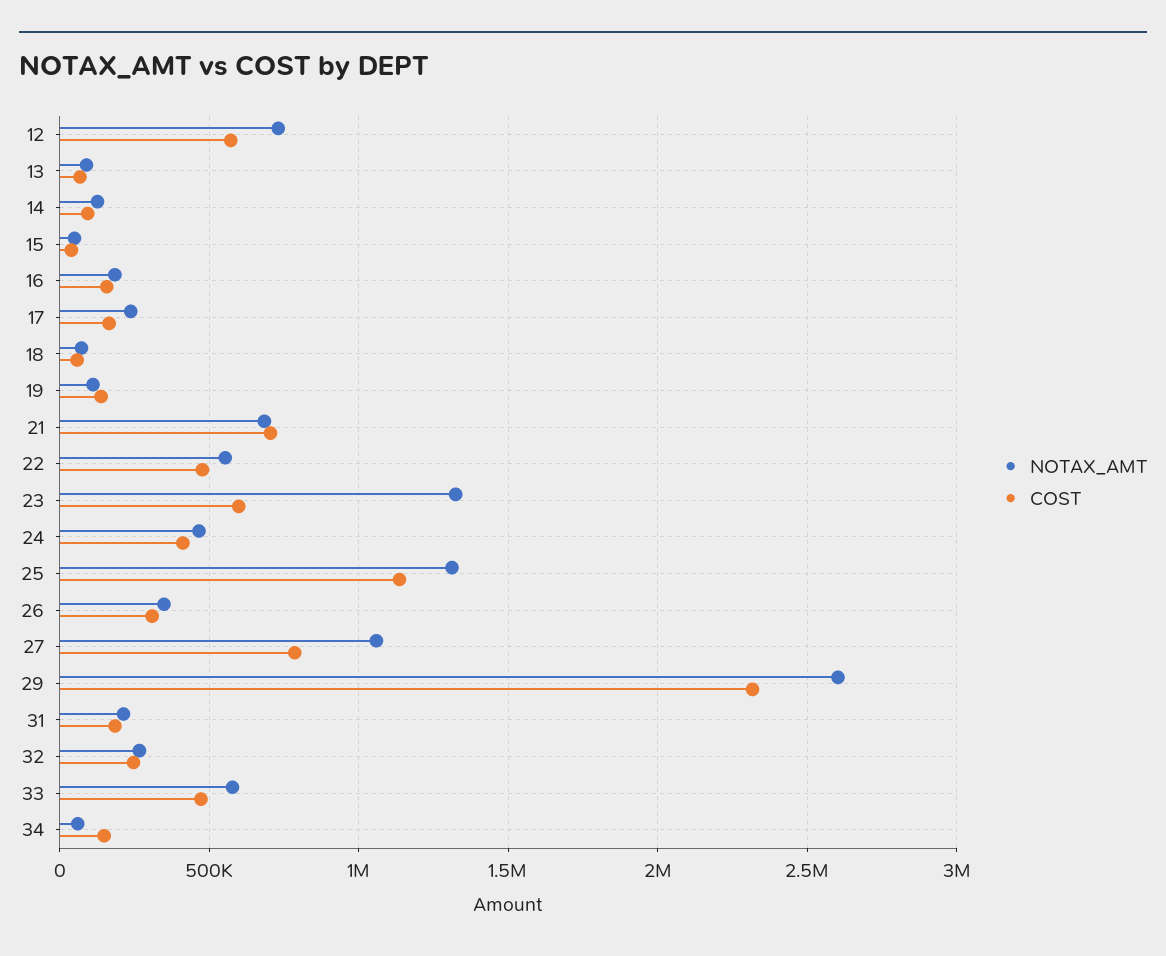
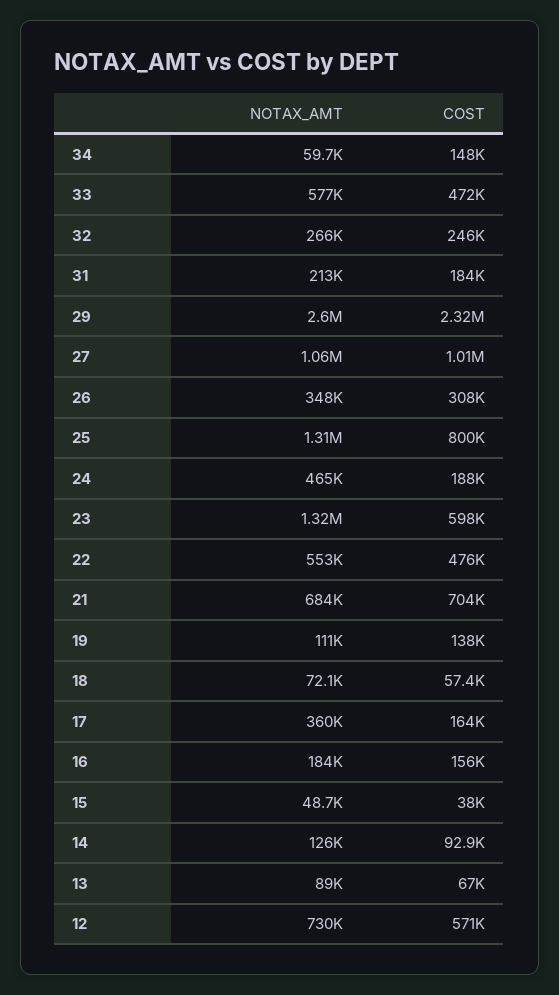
  {
    "NOTAX_AMT": {
      "12": 730000,
      "13": 89000,
      "14": 126000,
      "15": 48700,
      "16": 184000,
-     "17": 250000,
+     "17": 360000,
      "18": 72100,
      "19": 111000,
      "21": 684000,
      "22": 553000,
      "23": 1320000,
      "24": 465000,
      "25": 1310000,
      "26": 348000,
      "27": 1060000,
      "29": 2600000,
      "31": 213000,
      "32": 266000,
      "33": 577000,
      "34": 59700
    },
    "COST": {
      "12": 571000,
      "13": 67000,
      "14": 92900,
      "15": 38000,
      "16": 156000,
      "17": 164000,
      "18": 57400,
      "19": 138000,
      "21": 704000,
      "22": 476000,
      "23": 598000,
-     "24": 400000,
+     "24": 188000,
-     "25": 1150000,
+     "25": 800000,
      "26": 308000,
-     "27": 800000,
+     "27": 1010000,
      "29": 2320000,
      "31": 184000,
      "32": 246000,
      "33": 472000,
      "34": 148000
    }
  }

